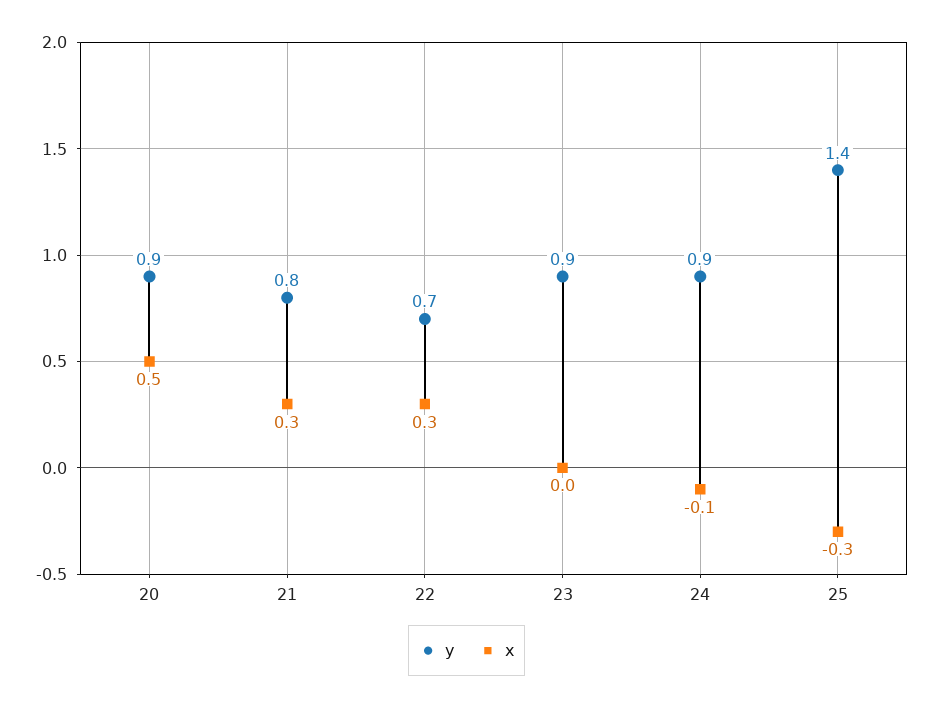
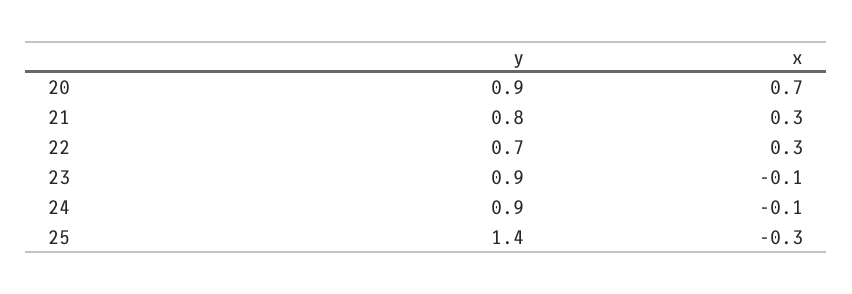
  {
    "y": {
      "20": 0.9,
      "21": 0.8,
      "22": 0.7,
      "23": 0.9,
      "24": 0.9,
      "25": 1.4
    },
    "x": {
-     "20": 0.5,
+     "20": 0.7,
      "21": 0.3,
      "22": 0.3,
-     "23": 0,
+     "23": -0.1,
      "24": -0.1,
      "25": -0.3
    }
  }

